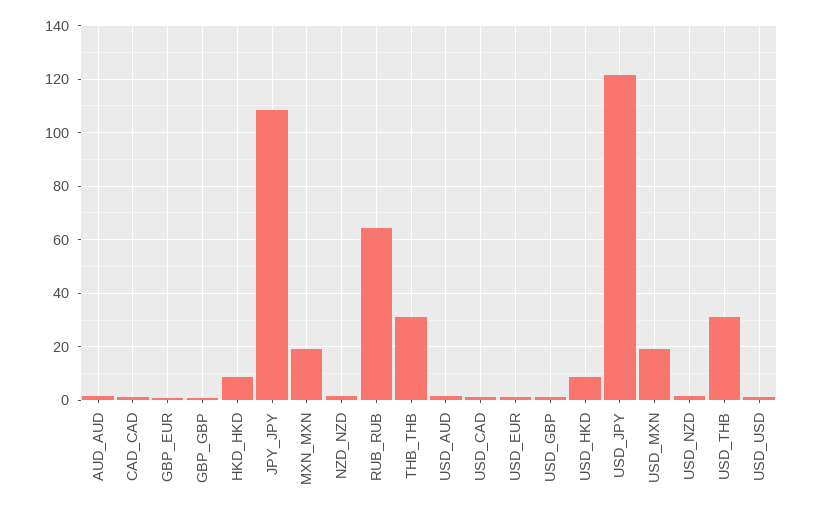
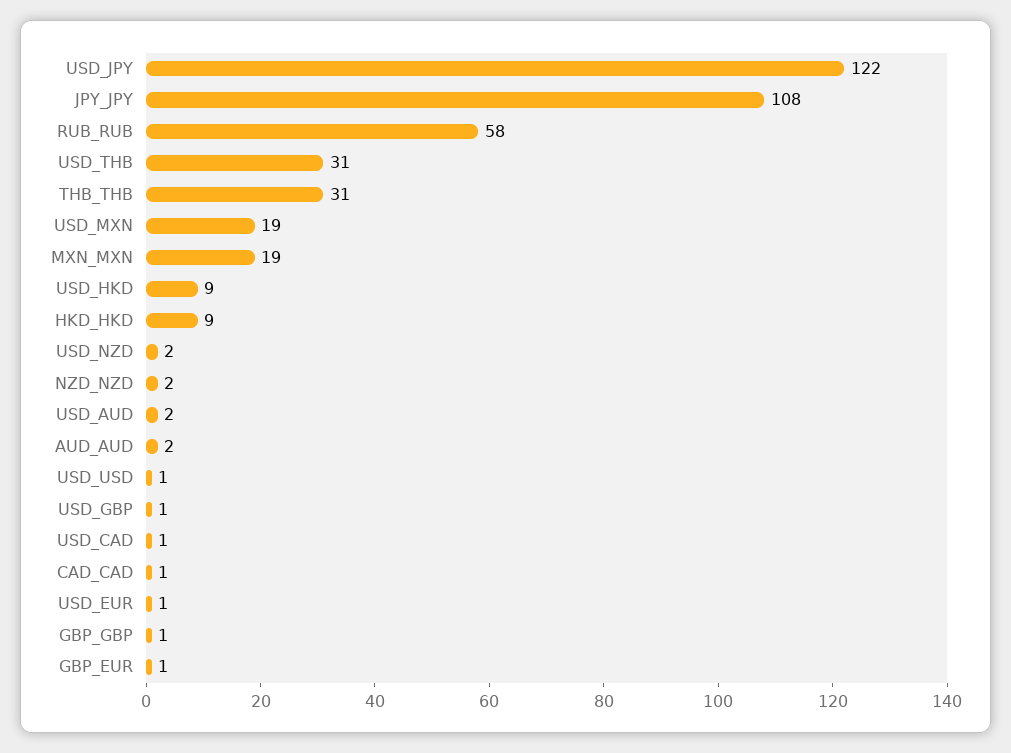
  {
    "AUD_AUD": 2,
    "CAD_CAD": 1,
    "GBP_EUR": 1,
    "GBP_GBP": 1,
    "HKD_HKD": 9,
    "JPY_JPY": 108,
    "MXN_MXN": 19,
    "NZD_NZD": 2,
-   "RUB_RUB": 65,
+   "RUB_RUB": 58,
    "THB_THB": 31,
    "USD_AUD": 2,
    "USD_CAD": 1,
    "USD_EUR": 1,
    "USD_GBP": 1,
    "USD_HKD": 9,
    "USD_JPY": 122,
    "USD_MXN": 19,
    "USD_NZD": 2,
    "USD_THB": 31,
    "USD_USD": 1
  }

